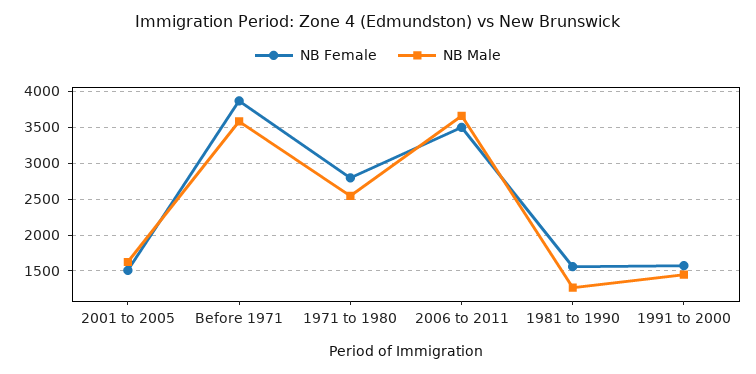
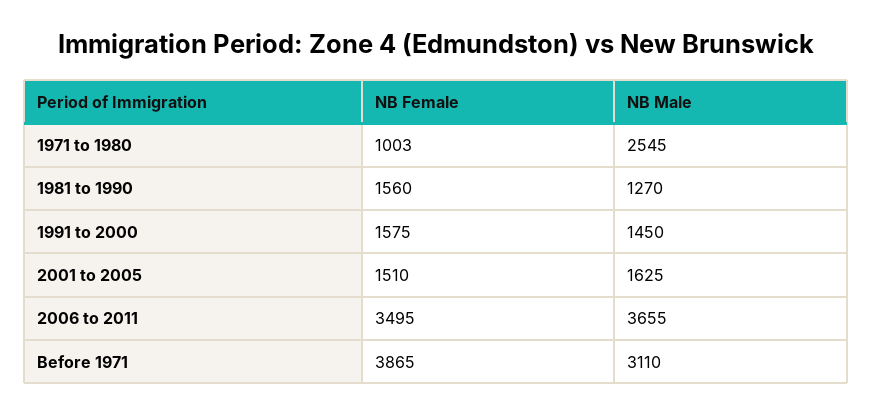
  {
    "NB Female": {
      "2001 to 2005": 1510,
      "Before 1971": 3865,
-     "1971 to 1980": 2800,
+     "1971 to 1980": 1003,
      "2006 to 2011": 3495,
      "1981 to 1990": 1560,
      "1991 to 2000": 1575
    },
    "NB Male": {
      "2001 to 2005": 1625,
-     "Before 1971": 3600,
+     "Before 1971": 3110,
      "1971 to 1980": 2545,
      "2006 to 2011": 3655,
      "1981 to 1990": 1270,
      "1991 to 2000": 1450
    }
  }

